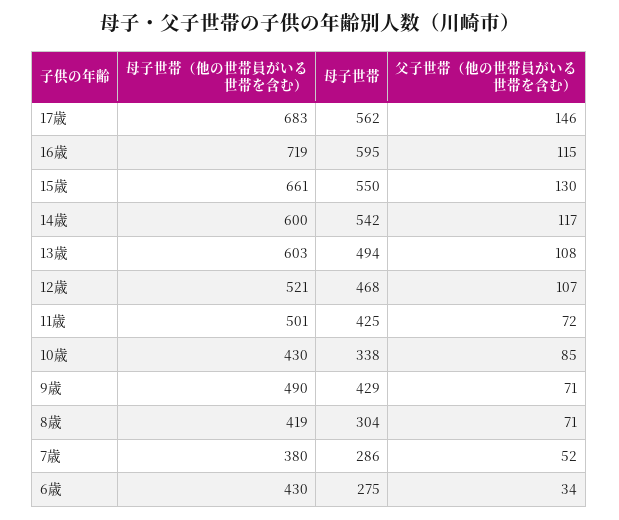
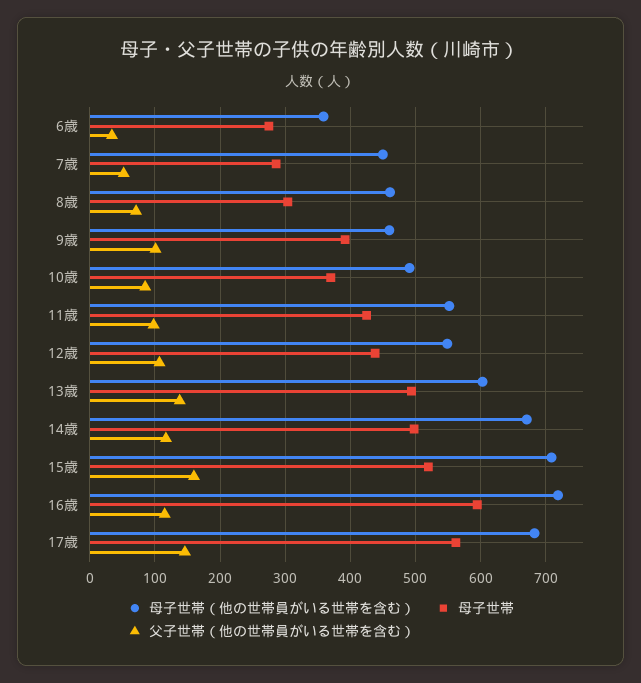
  {
    "母子世帯（他の世帯員がいる世帯を含む）": {
      "17歳": 683,
      "16歳": 719,
-     "15歳": 661,
+     "15歳": 710,
-     "14歳": 600,
+     "14歳": 670,
      "13歳": 603,
-     "12歳": 521,
+     "12歳": 550,
-     "11歳": 501,
+     "11歳": 550,
-     "10歳": 430,
+     "10歳": 490,
-     "9歳": 490,
+     "9歳": 460,
-     "8歳": 419,
+     "8歳": 460,
-     "7歳": 380,
+     "7歳": 450,
-     "6歳": 430
+     "6歳": 360
    },
    "母子世帯": {
      "17歳": 562,
      "16歳": 595,
-     "15歳": 550,
+     "15歳": 520,
-     "14歳": 542,
+     "14歳": 500,
      "13歳": 494,
-     "12歳": 468,
+     "12歳": 440,
      "11歳": 425,
-     "10歳": 338,
+     "10歳": 370,
-     "9歳": 429,
+     "9歳": 390,
      "8歳": 304,
      "7歳": 286,
      "6歳": 275
    },
    "父子世帯（他の世帯員がいる世帯を含む）": {
      "17歳": 146,
      "16歳": 115,
-     "15歳": 130,
+     "15歳": 160,
      "14歳": 117,
-     "13歳": 108,
+     "13歳": 140,
      "12歳": 107,
-     "11歳": 72,
+     "11歳": 100,
      "10歳": 85,
-     "9歳": 71,
+     "9歳": 100,
      "8歳": 71,
      "7歳": 52,
      "6歳": 34
    }
  }

